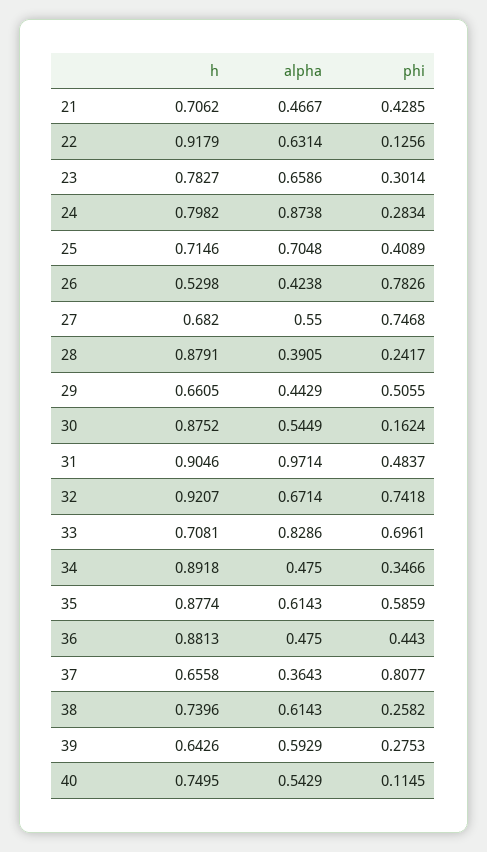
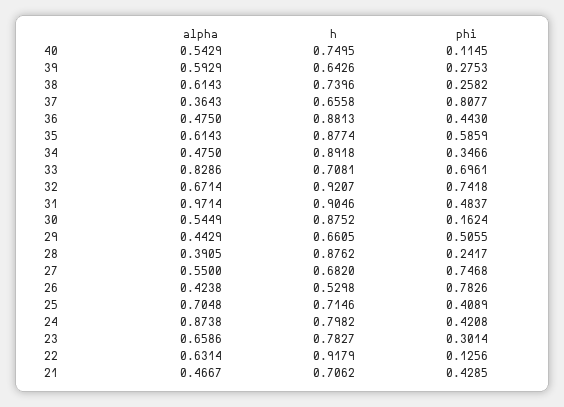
  {
    "h": {
      "21": 0.7062,
      "22": 0.9179,
      "23": 0.7827,
      "24": 0.7982,
      "25": 0.7146,
      "26": 0.5298,
      "27": 0.682,
-     "28": 0.8791,
+     "28": 0.8762,
      "29": 0.6605,
      "30": 0.8752,
      "31": 0.9046,
      "32": 0.9207,
      "33": 0.7081,
      "34": 0.8918,
      "35": 0.8774,
      "36": 0.8813,
      "37": 0.6558,
      "38": 0.7396,
      "39": 0.6426,
      "40": 0.7495
    },
    "alpha": {
      "21": 0.4667,
      "22": 0.6314,
      "23": 0.6586,
      "24": 0.8738,
      "25": 0.7048,
      "26": 0.4238,
      "27": 0.55,
      "28": 0.3905,
      "29": 0.4429,
      "30": 0.5449,
      "31": 0.9714,
      "32": 0.6714,
      "33": 0.8286,
      "34": 0.475,
      "35": 0.6143,
      "36": 0.475,
      "37": 0.3643,
      "38": 0.6143,
      "39": 0.5929,
      "40": 0.5429
    },
    "phi": {
      "21": 0.4285,
      "22": 0.1256,
      "23": 0.3014,
-     "24": 0.2834,
+     "24": 0.4208,
      "25": 0.4089,
      "26": 0.7826,
      "27": 0.7468,
      "28": 0.2417,
      "29": 0.5055,
      "30": 0.1624,
      "31": 0.4837,
      "32": 0.7418,
      "33": 0.6961,
      "34": 0.3466,
      "35": 0.5859,
      "36": 0.443,
      "37": 0.8077,
      "38": 0.2582,
      "39": 0.2753,
      "40": 0.1145
    }
  }

